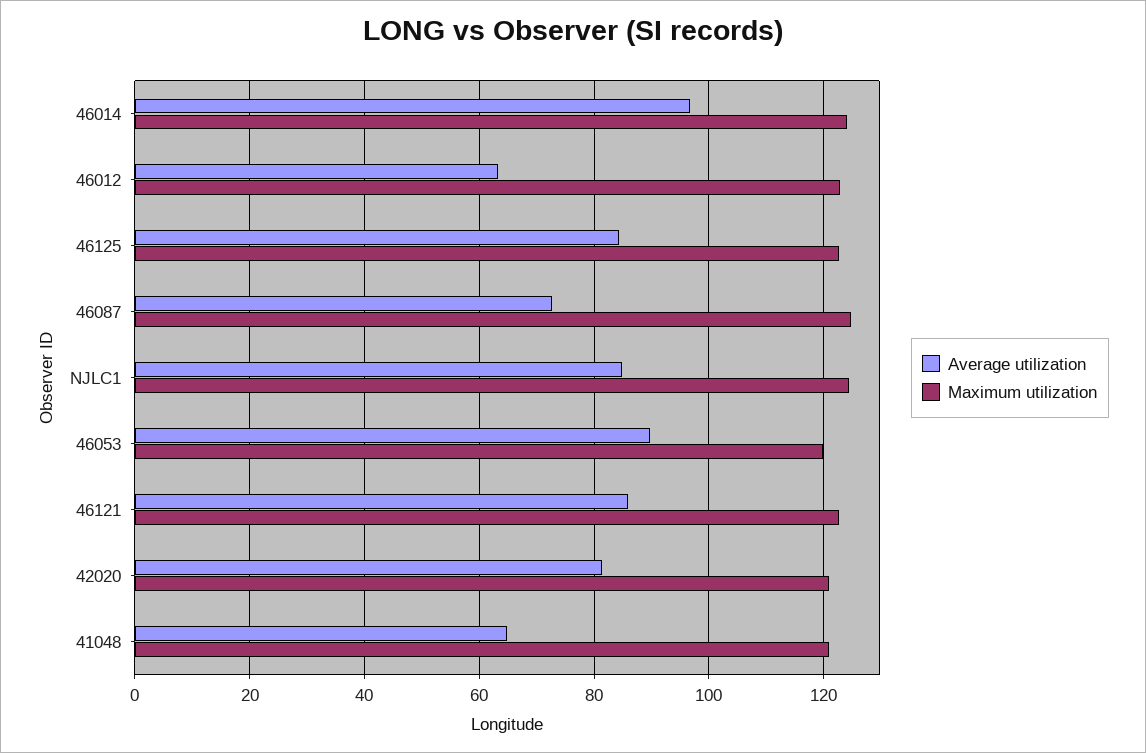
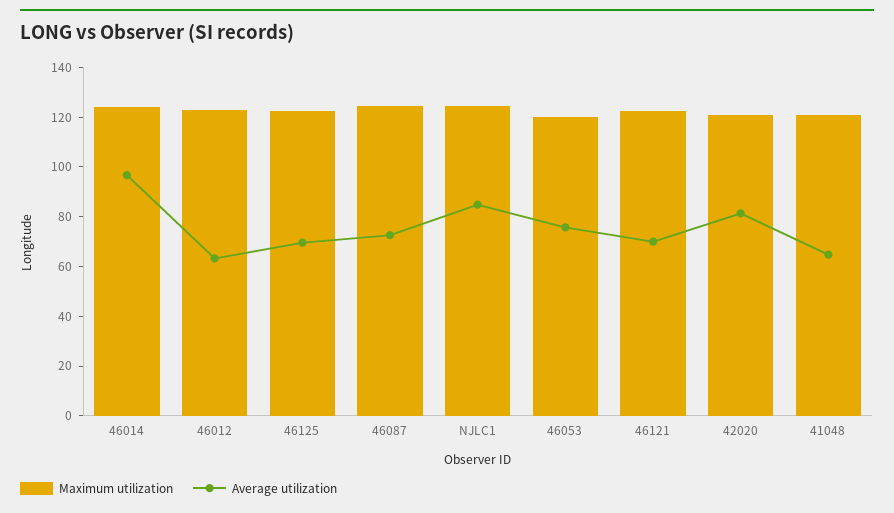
  {
    "Average utilization": {
      "46014": 96,
      "46012": 64,
-     "46125": 84,
+     "46125": 70,
      "46087": 72,
      "NJLC1": 84,
-     "46053": 90,
+     "46053": 75,
-     "46121": 86,
+     "46121": 70,
      "42020": 82,
      "41048": 64
    },
    "Maximum utilization": {
      "46014": 124,
      "46012": 122,
      "46125": 122,
      "46087": 124,
      "NJLC1": 124,
      "46053": 120,
      "46121": 122,
      "42020": 122,
      "41048": 122
    }
  }

